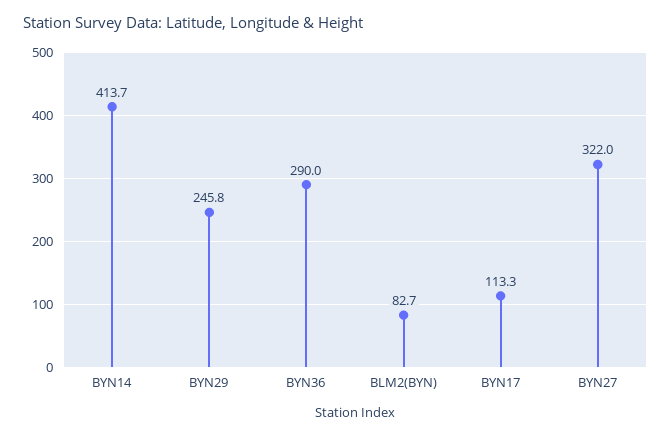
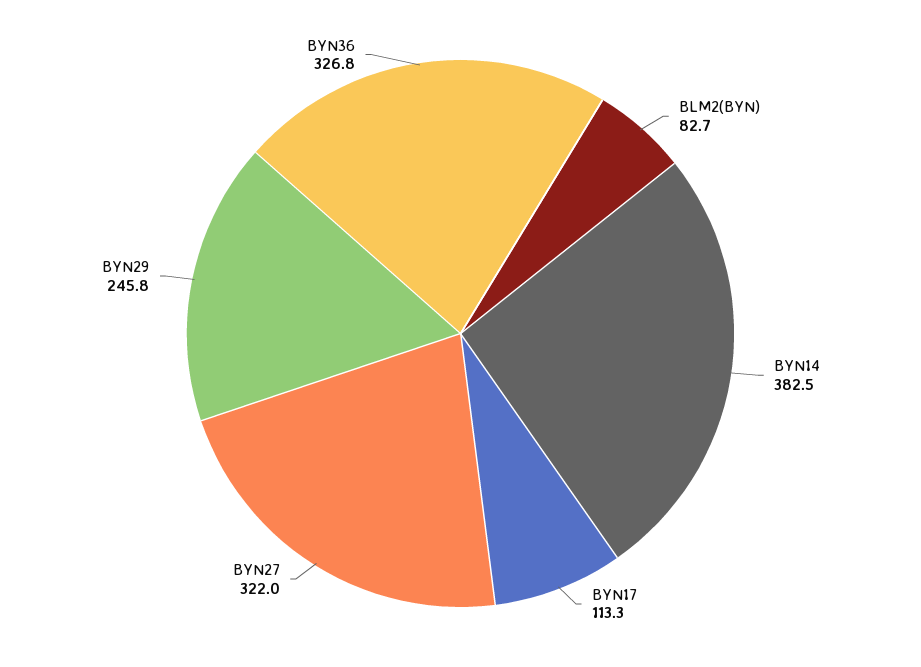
  {
-   "BYN14": 413.7,
+   "BYN14": 382.5,
    "BYN29": 245.8,
-   "BYN36": 290,
+   "BYN36": 326.8,
    "BLM2(BYN)": 82.7,
    "BYN17": 113.3,
    "BYN27": 322
  }

